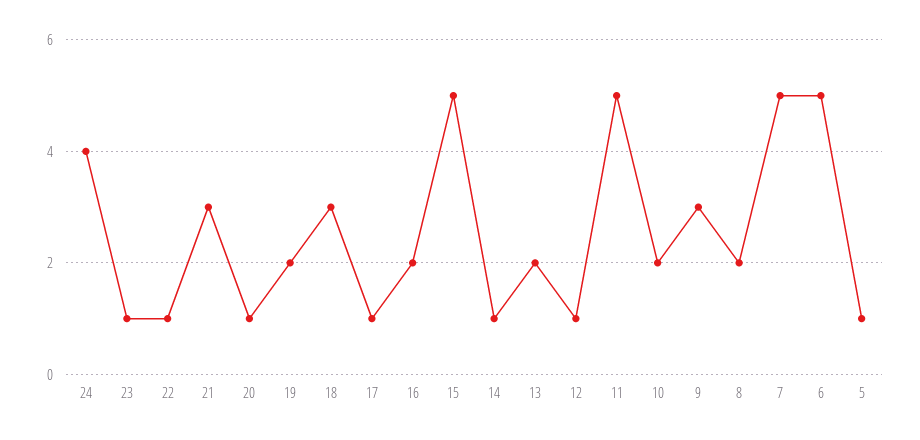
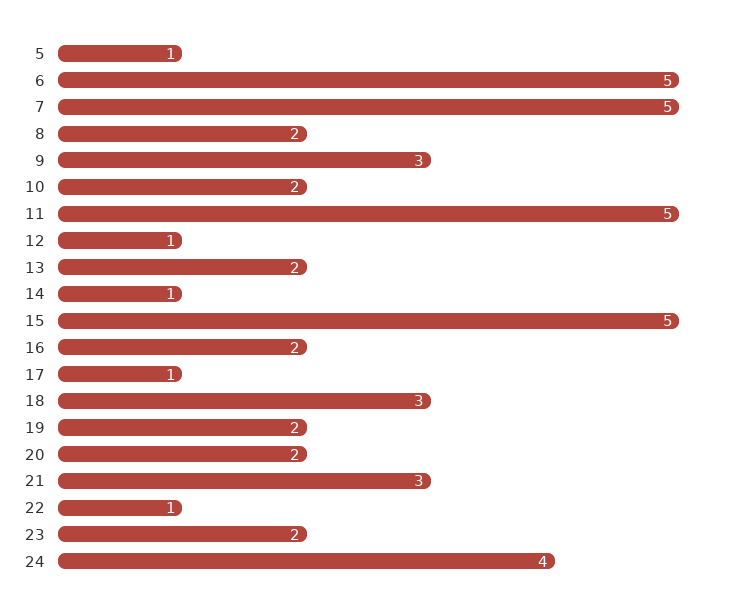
  {
    "24": 4,
-   "23": 1,
+   "23": 2,
    "22": 1,
    "21": 3,
-   "20": 1,
+   "20": 2,
    "19": 2,
    "18": 3,
    "17": 1,
    "16": 2,
    "15": 5,
    "14": 1,
    "13": 2,
    "12": 1,
    "11": 5,
    "10": 2,
    "9": 3,
    "8": 2,
    "7": 5,
    "6": 5,
    "5": 1
  }

